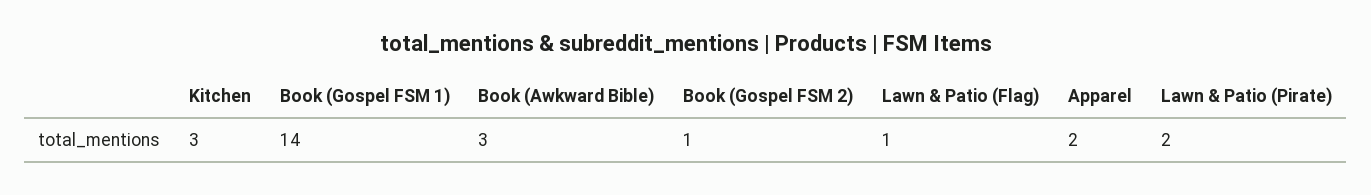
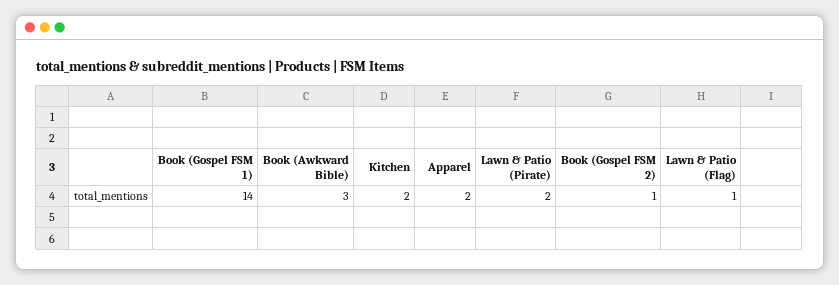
  {
-   "Kitchen": 3,
+   "Kitchen": 2,
    "Book (Gospel FSM 1)": 14,
    "Book (Awkward Bible)": 3,
    "Book (Gospel FSM 2)": 1,
    "Lawn & Patio (Flag)": 1,
    "Apparel": 2,
    "Lawn & Patio (Pirate)": 2
  }

